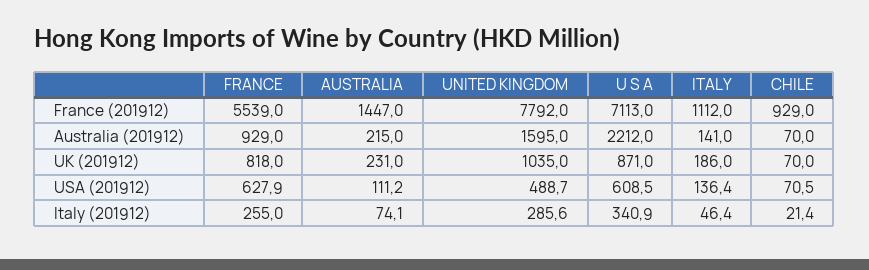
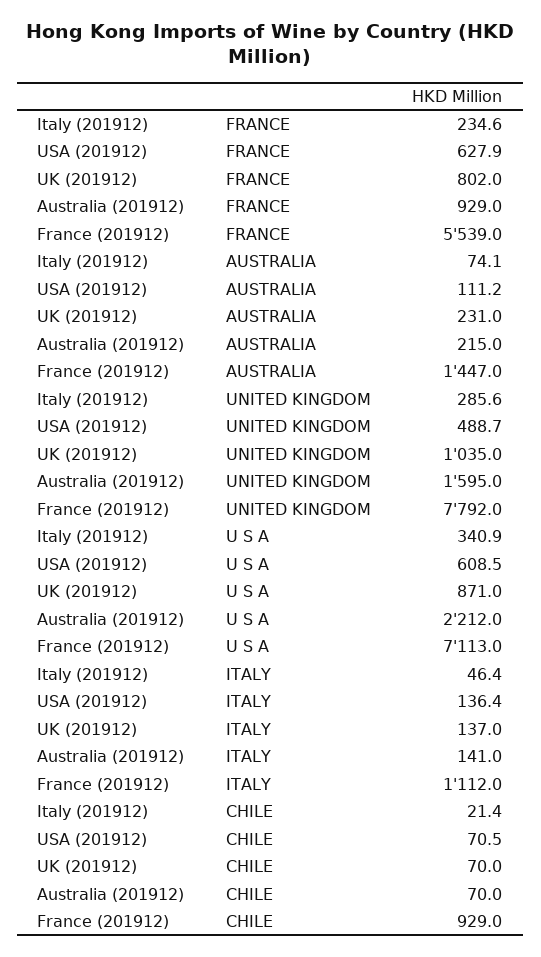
  {
    "FRANCE": {
      "France (201912)": 5539,
      "Australia (201912)": 929,
-     "UK (201912)": 818,
+     "UK (201912)": 802,
      "USA (201912)": 627.9,
-     "Italy (201912)": 255
+     "Italy (201912)": 234.6
    },
    "AUSTRALIA": {
      "France (201912)": 1447,
      "Australia (201912)": 215,
      "UK (201912)": 231,
      "USA (201912)": 111.2,
      "Italy (201912)": 74.1
    },
    "UNITED KINGDOM": {
      "France (201912)": 7792,
      "Australia (201912)": 1595,
      "UK (201912)": 1035,
      "USA (201912)": 488.7,
      "Italy (201912)": 285.6
    },
    "U S A": {
      "France (201912)": 7113,
      "Australia (201912)": 2212,
      "UK (201912)": 871,
      "USA (201912)": 608.5,
      "Italy (201912)": 340.9
    },
    "ITALY": {
      "France (201912)": 1112,
      "Australia (201912)": 141,
-     "UK (201912)": 186,
+     "UK (201912)": 137,
      "USA (201912)": 136.4,
      "Italy (201912)": 46.4
    },
    "CHILE": {
      "France (201912)": 929,
      "Australia (201912)": 70,
      "UK (201912)": 70,
      "USA (201912)": 70.5,
      "Italy (201912)": 21.4
    }
  }

